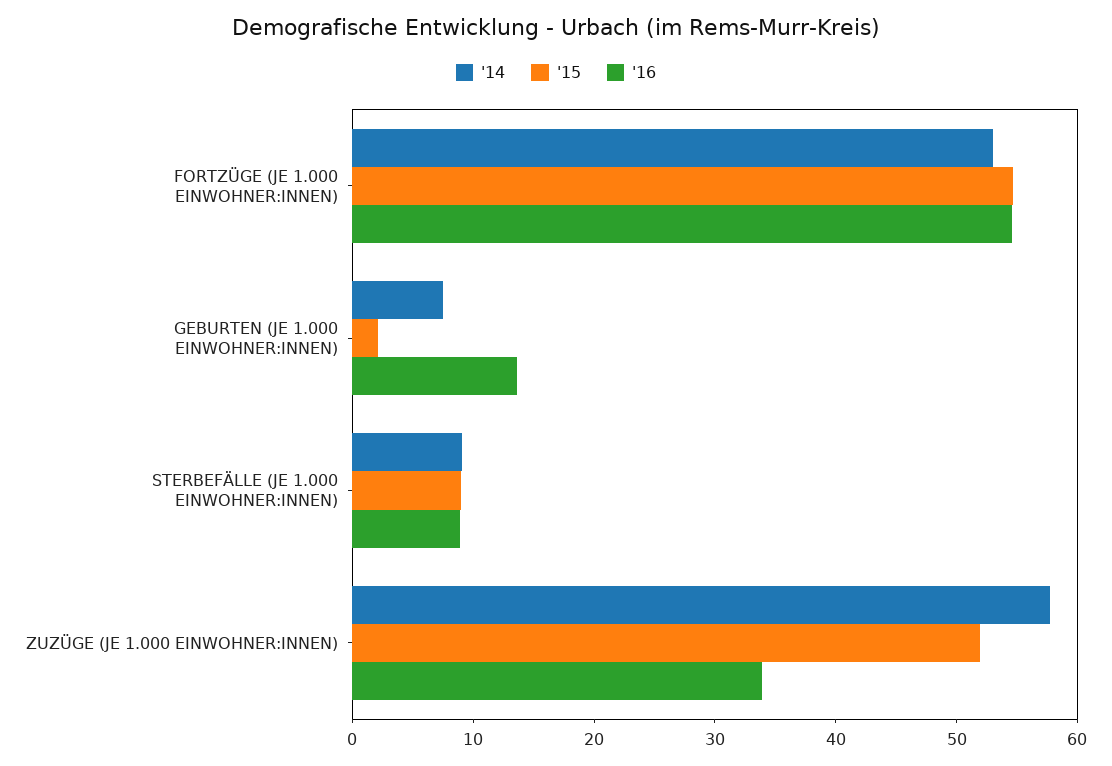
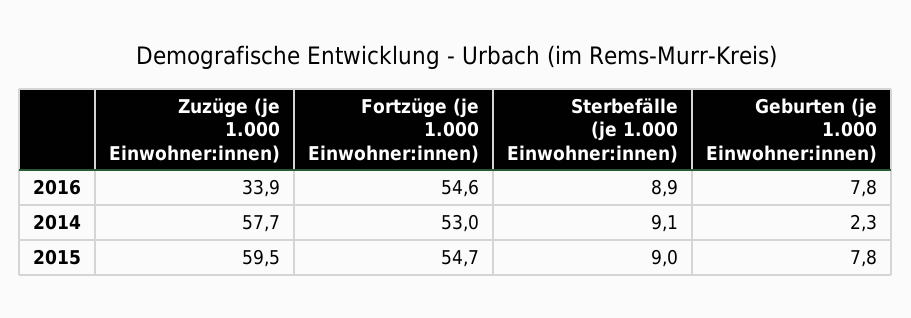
  {
    "'14": {
      "FORTZÜGE (JE 1.000 EINWOHNER:INNEN)": 53,
-     "GEBURTEN (JE 1.000 EINWOHNER:INNEN)": 8,
+     "GEBURTEN (JE 1.000 EINWOHNER:INNEN)": 2.3,
      "STERBEFÄLLE (JE 1.000 EINWOHNER:INNEN)": 9.1,
      "ZUZÜGE (JE 1.000 EINWOHNER:INNEN)": 57.7
    },
    "'15": {
      "FORTZÜGE (JE 1.000 EINWOHNER:INNEN)": 54.7,
-     "GEBURTEN (JE 1.000 EINWOHNER:INNEN)": 2,
+     "GEBURTEN (JE 1.000 EINWOHNER:INNEN)": 7.8,
      "STERBEFÄLLE (JE 1.000 EINWOHNER:INNEN)": 9,
-     "ZUZÜGE (JE 1.000 EINWOHNER:INNEN)": 52
+     "ZUZÜGE (JE 1.000 EINWOHNER:INNEN)": 59.5
    },
    "'16": {
      "FORTZÜGE (JE 1.000 EINWOHNER:INNEN)": 54.6,
-     "GEBURTEN (JE 1.000 EINWOHNER:INNEN)": 14,
+     "GEBURTEN (JE 1.000 EINWOHNER:INNEN)": 7.8,
      "STERBEFÄLLE (JE 1.000 EINWOHNER:INNEN)": 8.9,
      "ZUZÜGE (JE 1.000 EINWOHNER:INNEN)": 33.9
    }
  }

